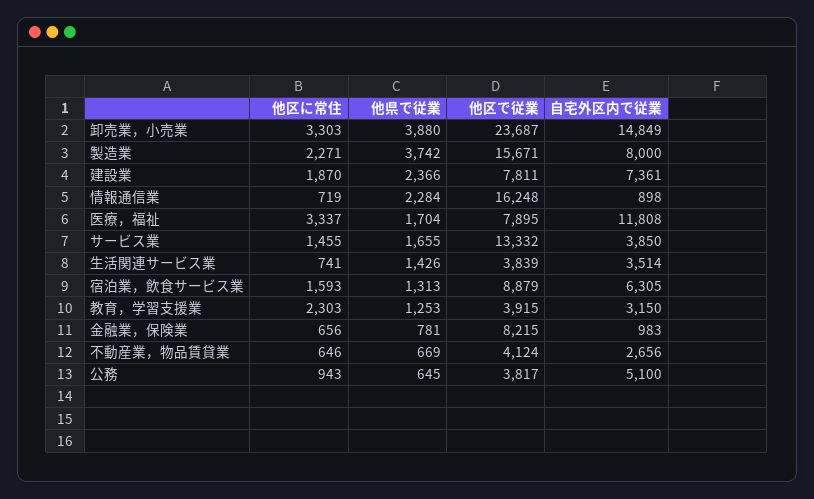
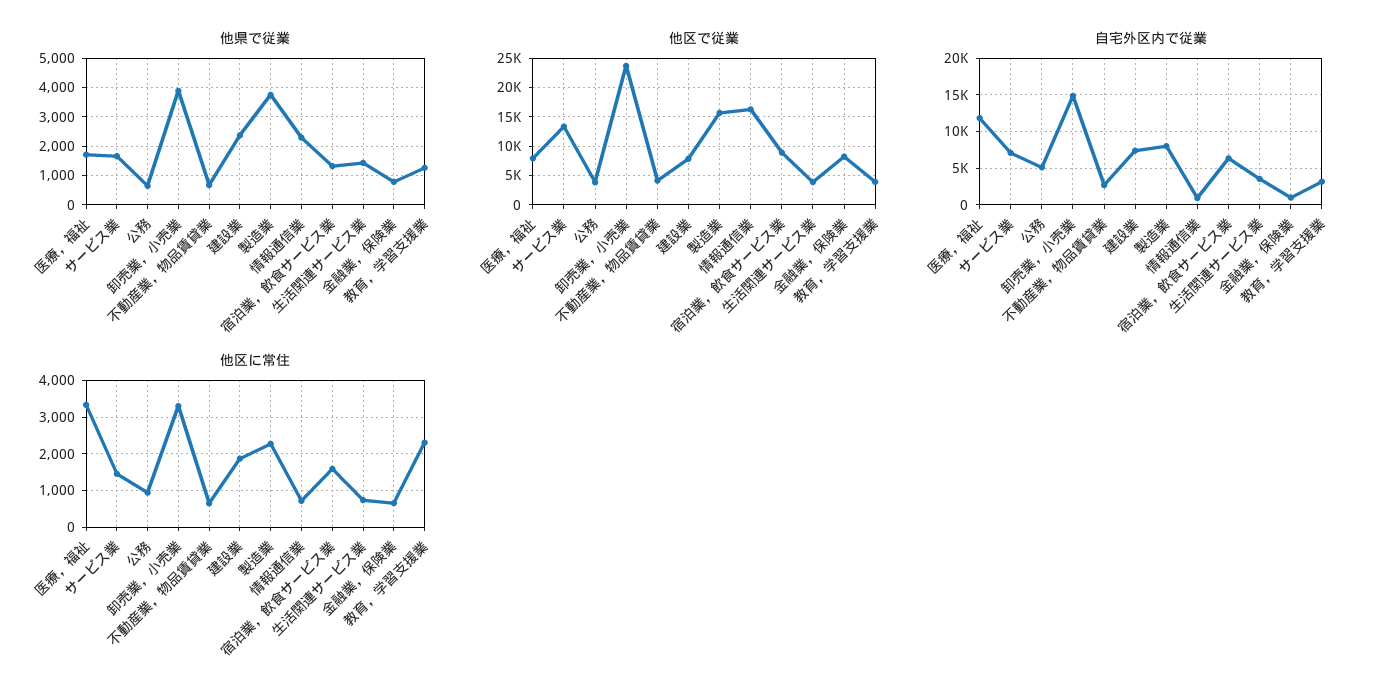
  {
    "他区に常住": {
      "卸売業，小売業": 3303,
      "製造業": 2271,
      "建設業": 1870,
      "情報通信業": 719,
      "医療，福祉": 3337,
      "サービス業": 1455,
      "生活関連サービス業": 741,
      "宿泊業，飲食サービス業": 1593,
      "教育，学習支援業": 2303,
      "金融業，保険業": 656,
      "不動産業，物品賃貸業": 646,
      "公務": 943
    },
    "他県で従業": {
      "卸売業，小売業": 3880,
      "製造業": 3742,
      "建設業": 2366,
      "情報通信業": 2284,
      "医療，福祉": 1704,
      "サービス業": 1655,
      "生活関連サービス業": 1426,
      "宿泊業，飲食サービス業": 1313,
      "教育，学習支援業": 1253,
      "金融業，保険業": 781,
      "不動産業，物品賃貸業": 669,
      "公務": 645
    },
    "他区で従業": {
      "卸売業，小売業": 23687,
      "製造業": 15671,
      "建設業": 7811,
      "情報通信業": 16248,
      "医療，福祉": 7895,
      "サービス業": 13332,
      "生活関連サービス業": 3839,
      "宿泊業，飲食サービス業": 8879,
      "教育，学習支援業": 3915,
      "金融業，保険業": 8215,
      "不動産業，物品賃貸業": 4124,
      "公務": 3817
    },
    "自宅外区内で従業": {
      "卸売業，小売業": 14849,
      "製造業": 8000,
      "建設業": 7361,
      "情報通信業": 898,
      "医療，福祉": 11808,
-     "サービス業": 3850,
+     "サービス業": 7000,
      "生活関連サービス業": 3514,
      "宿泊業，飲食サービス業": 6305,
      "教育，学習支援業": 3150,
      "金融業，保険業": 983,
      "不動産業，物品賃貸業": 2656,
      "公務": 5100
    }
  }

